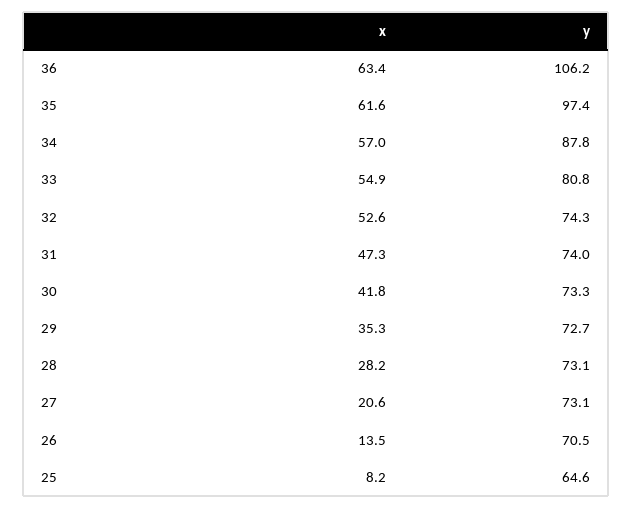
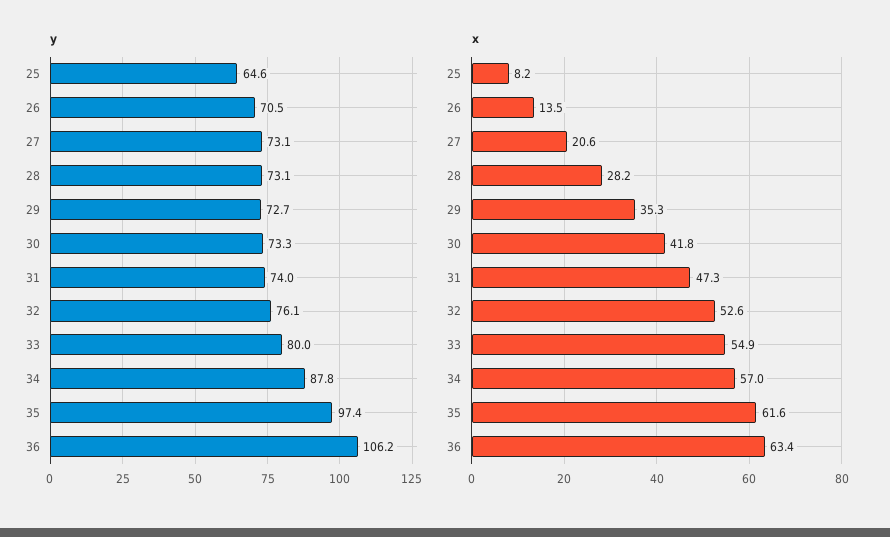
  {
    "x": {
      "36": 63.4,
      "35": 61.6,
      "34": 57,
      "33": 54.9,
      "32": 52.6,
      "31": 47.3,
      "30": 41.8,
      "29": 35.3,
      "28": 28.2,
      "27": 20.6,
      "26": 13.5,
      "25": 8.2
    },
    "y": {
      "36": 106.2,
      "35": 97.4,
      "34": 87.8,
-     "33": 80.8,
+     "33": 80,
-     "32": 74.3,
+     "32": 76.1,
      "31": 74,
      "30": 73.3,
      "29": 72.7,
      "28": 73.1,
      "27": 73.1,
      "26": 70.5,
      "25": 64.6
    }
  }

